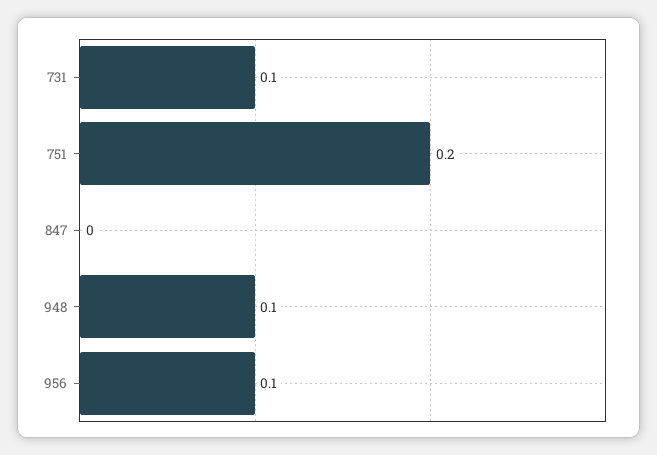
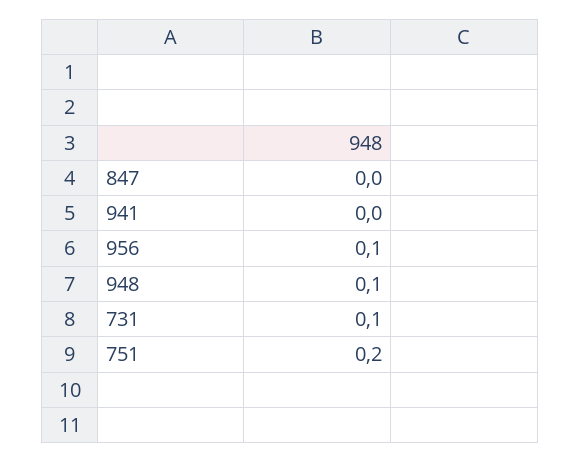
  {
    "731": 0.1,
    "751": 0.2,
    "847": 0,
    "948": 0.1,
-   "956": 0.1
+   "956": 0.1,
+   "941": 0
  }

